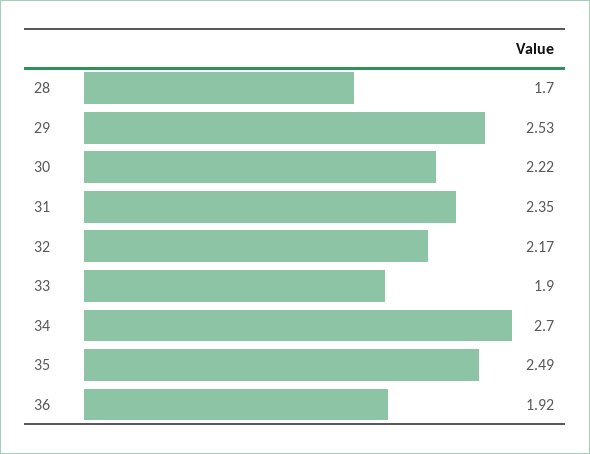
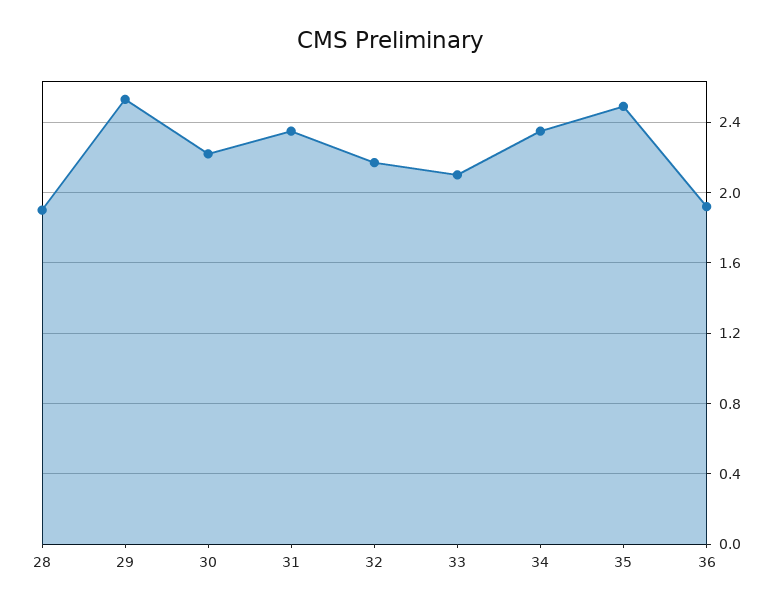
  {
-   "28": 1.7,
+   "28": 1.9,
    "29": 2.53,
    "30": 2.22,
    "31": 2.35,
    "32": 2.17,
-   "33": 1.9,
+   "33": 2.1,
-   "34": 2.7,
+   "34": 2.35,
    "35": 2.49,
    "36": 1.92
  }

